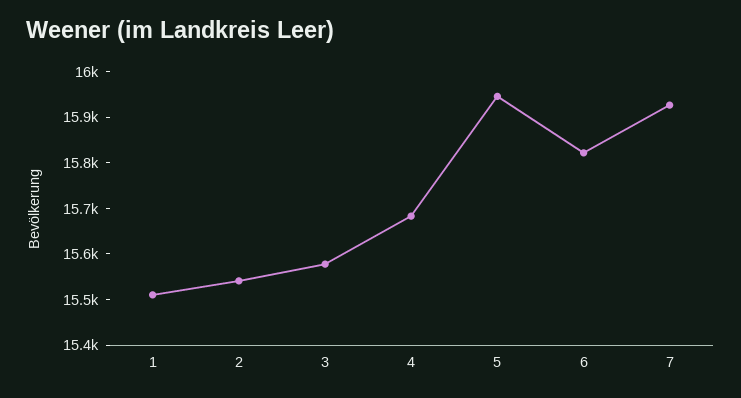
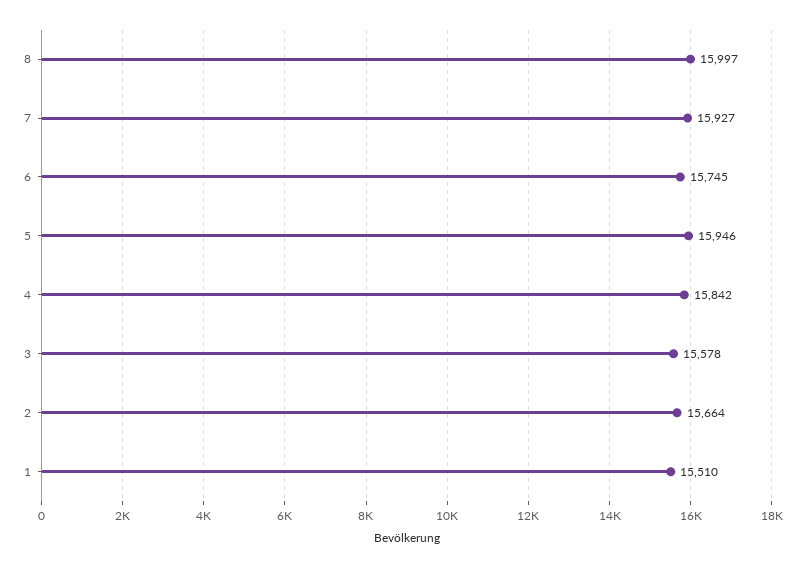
  {
    "1": 15510,
-   "2": 15540,
+   "2": 15664,
    "3": 15578,
-   "4": 15680,
+   "4": 15842,
    "5": 15946,
-   "6": 15820,
+   "6": 15745,
-   "7": 15927
+   "7": 15927,
+   "8": 15997
  }

